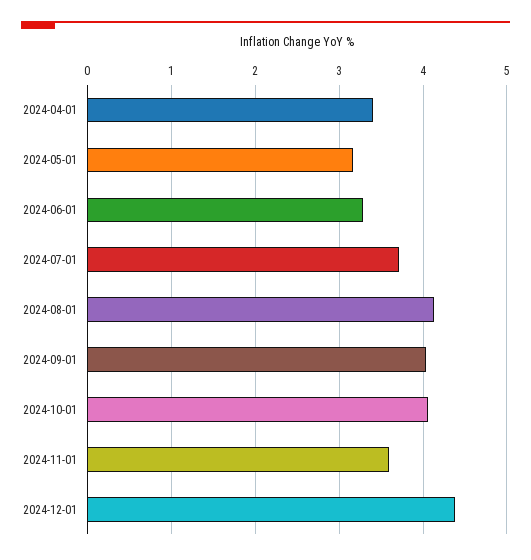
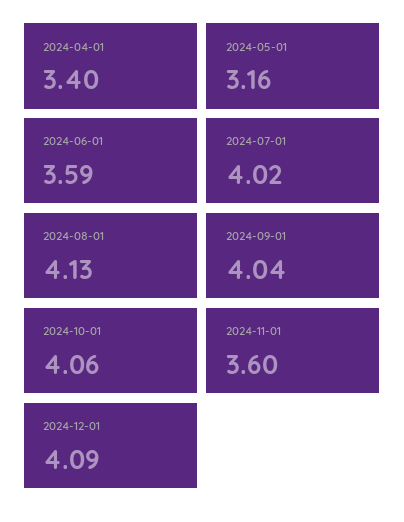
  {
    "2024-04-01": 3.4,
    "2024-05-01": 3.16,
-   "2024-06-01": 3.3,
+   "2024-06-01": 3.59,
-   "2024-07-01": 3.7,
+   "2024-07-01": 4.02,
    "2024-08-01": 4.13,
    "2024-09-01": 4.04,
    "2024-10-01": 4.06,
    "2024-11-01": 3.6,
-   "2024-12-01": 4.4
+   "2024-12-01": 4.09
  }

